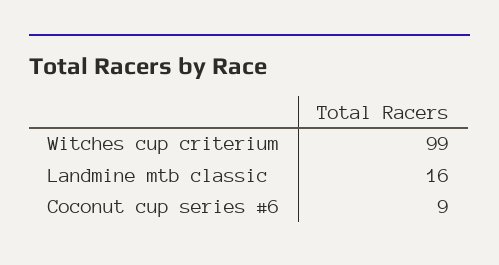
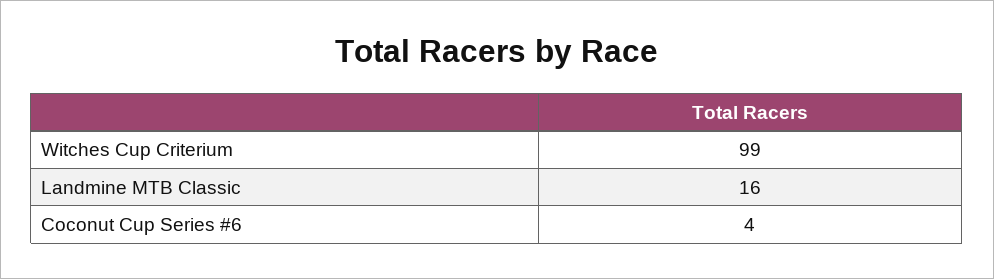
  {
    "Witches cup criterium": 99,
    "Landmine mtb classic": 16,
-   "Coconut cup series #6": 9
+   "Coconut cup series #6": 4
  }

